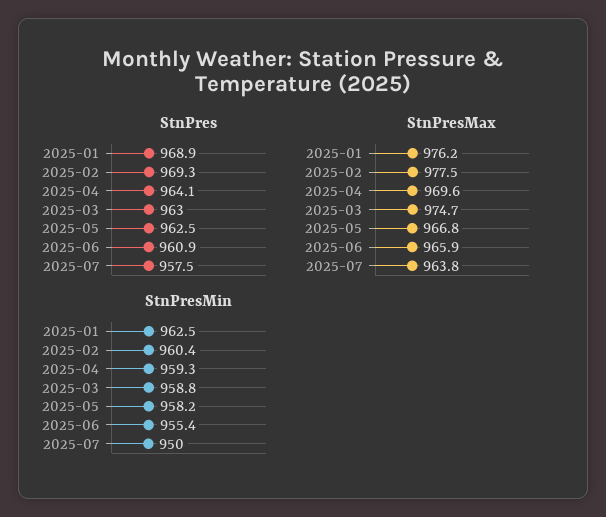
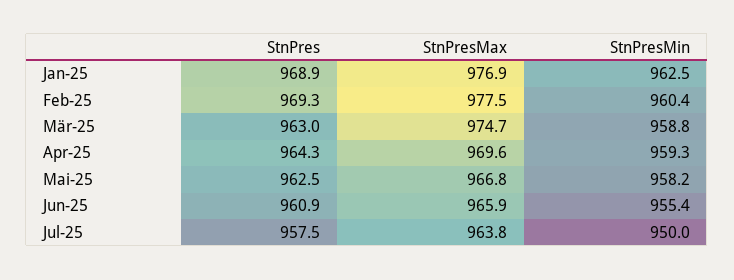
  {
    "StnPres": {
      "2025-01": 968.9,
      "2025-02": 969.3,
-     "2025-04": 964.1,
+     "2025-04": 964.3,
      "2025-03": 963,
      "2025-05": 962.5,
      "2025-06": 960.9,
      "2025-07": 957.5
    },
    "StnPresMax": {
-     "2025-01": 976.2,
+     "2025-01": 976.9,
      "2025-02": 977.5,
      "2025-04": 969.6,
      "2025-03": 974.7,
      "2025-05": 966.8,
      "2025-06": 965.9,
      "2025-07": 963.8
    },
    "StnPresMin": {
      "2025-01": 962.5,
      "2025-02": 960.4,
      "2025-04": 959.3,
      "2025-03": 958.8,
      "2025-05": 958.2,
      "2025-06": 955.4,
      "2025-07": 950
    }
  }

